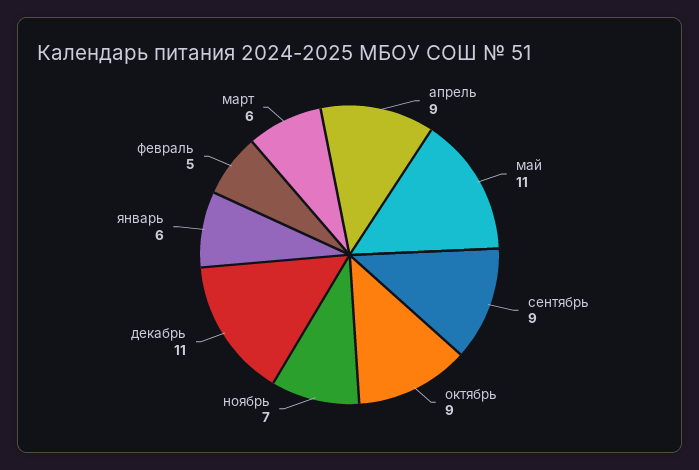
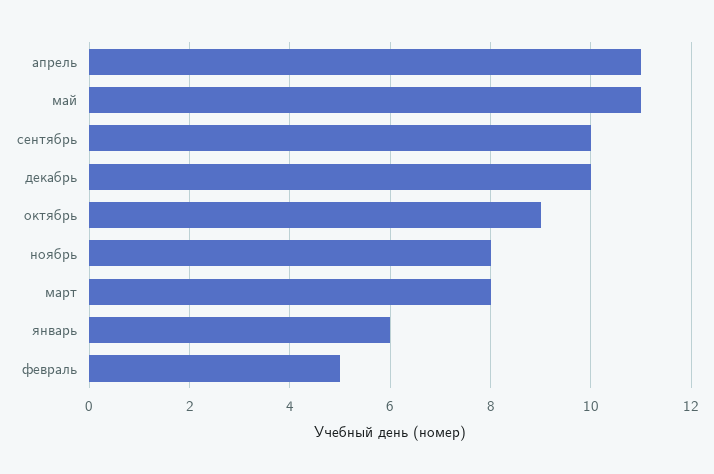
  {
-   "апрель": 9,
+   "апрель": 11,
    "май": 11,
-   "сентябрь": 9,
+   "сентябрь": 10,
    "октябрь": 9,
-   "ноябрь": 7,
+   "ноябрь": 8,
-   "декабрь": 11,
+   "декабрь": 10,
    "январь": 6,
    "февраль": 5,
-   "март": 6
+   "март": 8
  }

